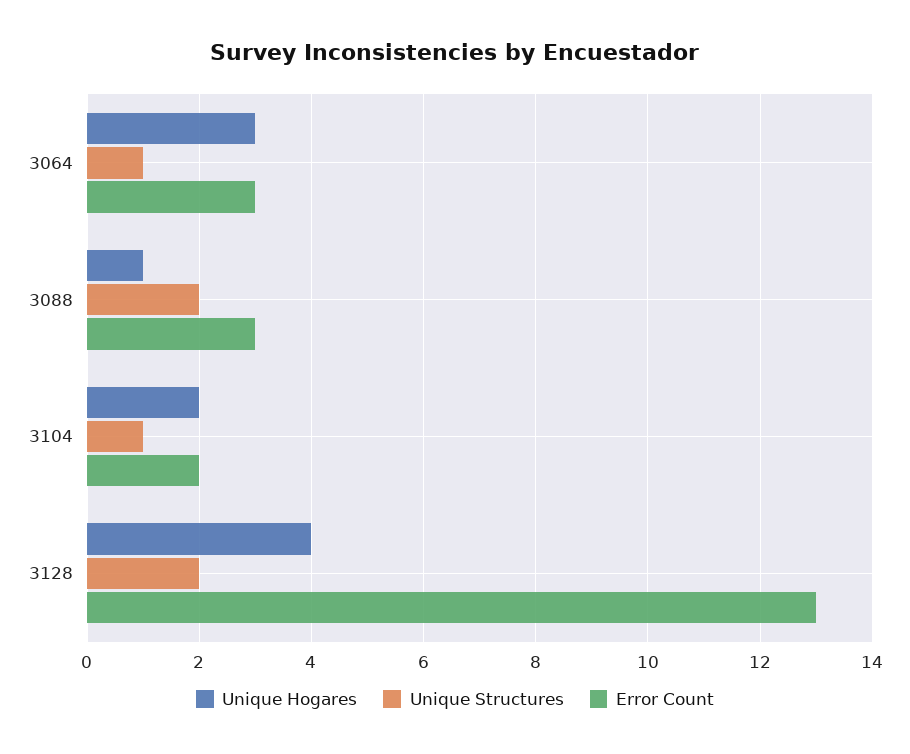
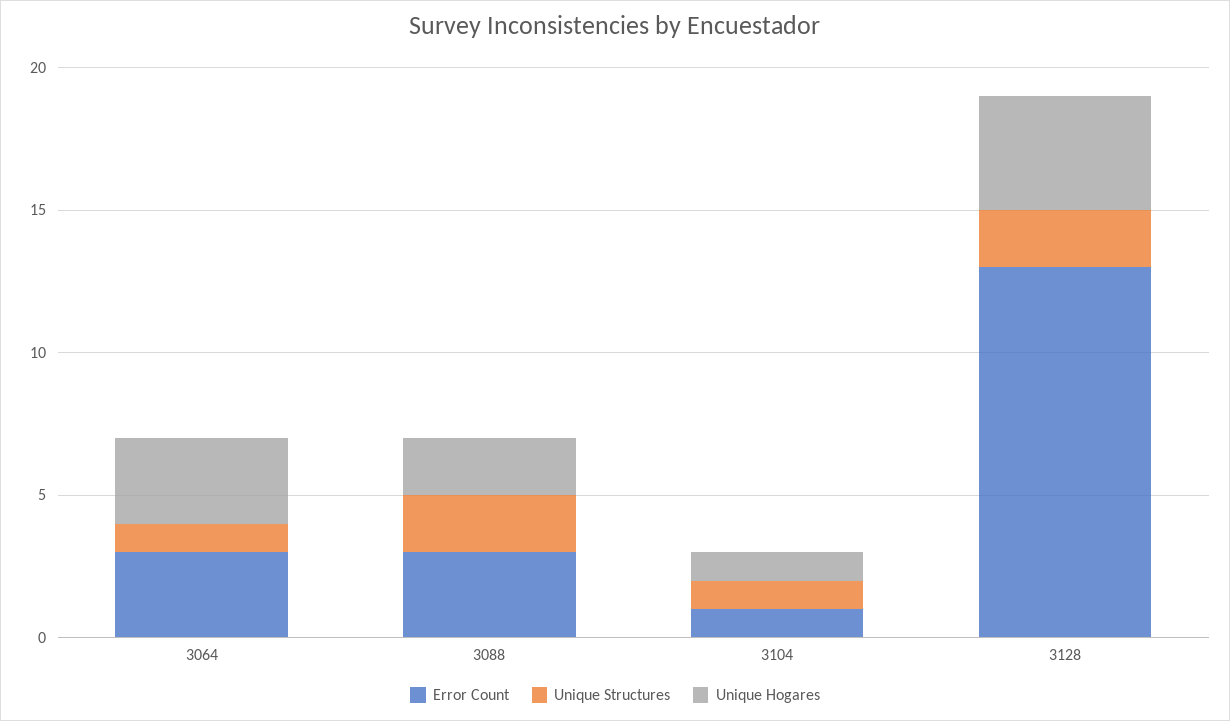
  {
    "Unique Hogares": {
      "3064": 3,
-     "3088": 1,
+     "3088": 2,
-     "3104": 2,
+     "3104": 1,
      "3128": 4
    },
    "Unique Structures": {
      "3064": 1,
      "3088": 2,
      "3104": 1,
      "3128": 2
    },
    "Error Count": {
      "3064": 3,
      "3088": 3,
-     "3104": 2,
+     "3104": 1,
      "3128": 13
    }
  }

